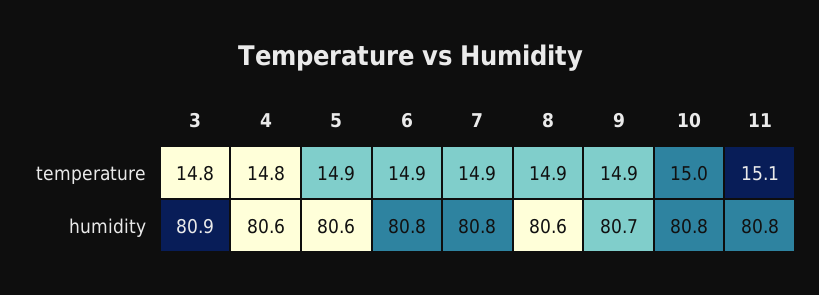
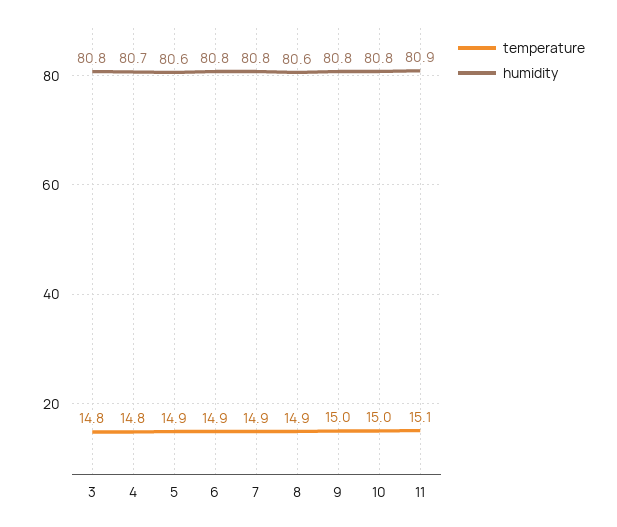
  {
    "temperature": {
      "3": 14.8,
      "4": 14.8,
      "5": 14.9,
      "6": 14.9,
      "7": 14.9,
      "8": 14.9,
-     "9": 14.9,
+     "9": 15,
      "10": 15,
      "11": 15.1
    },
    "humidity": {
-     "3": 80.9,
+     "3": 80.8,
-     "4": 80.6,
+     "4": 80.7,
      "5": 80.6,
      "6": 80.8,
      "7": 80.8,
      "8": 80.6,
-     "9": 80.7,
+     "9": 80.8,
      "10": 80.8,
-     "11": 80.8
+     "11": 80.9
    }
  }

